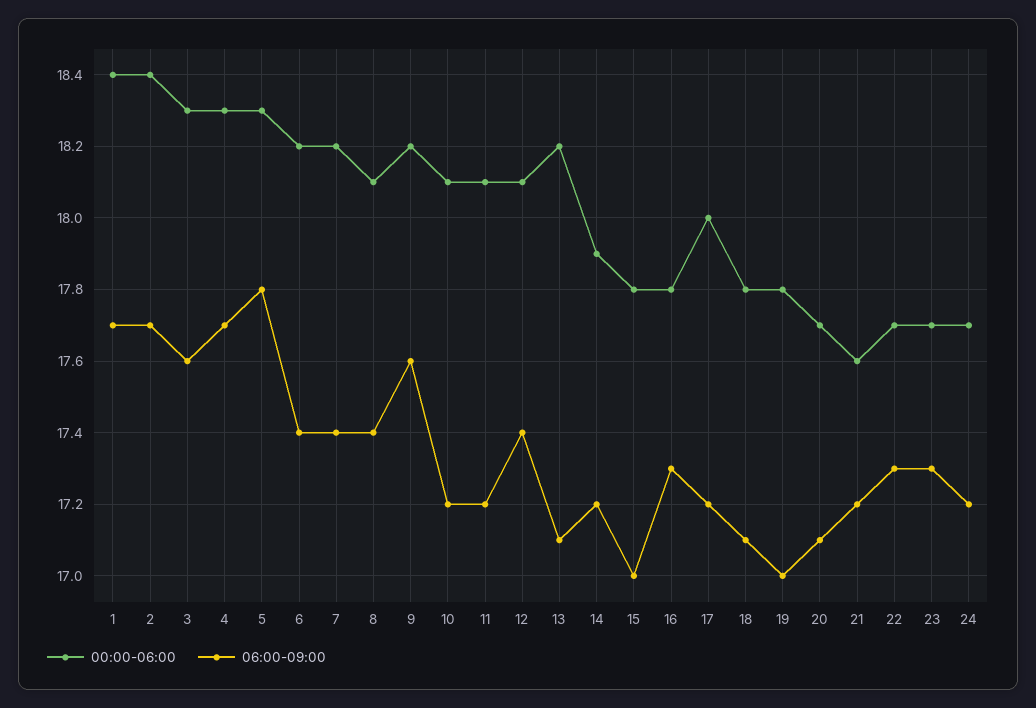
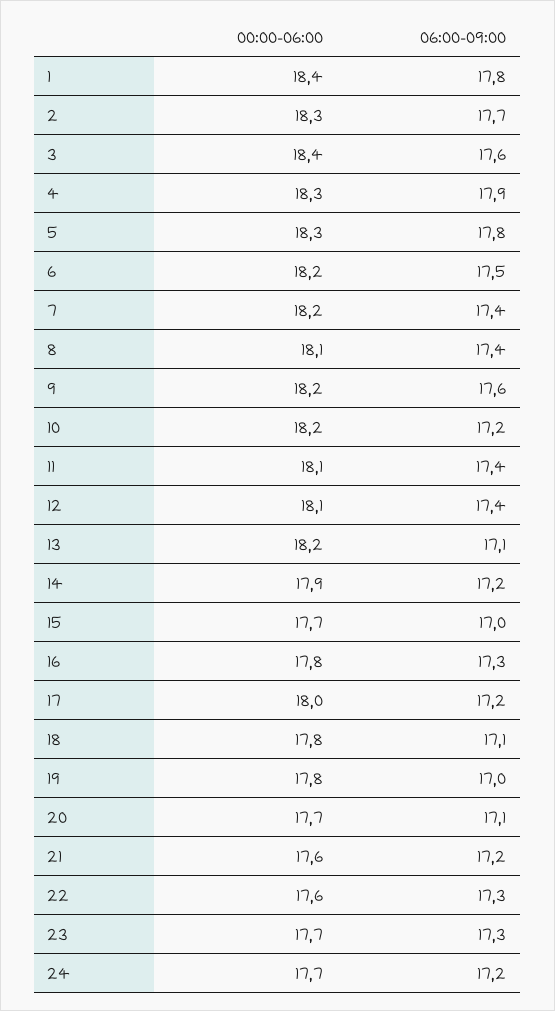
  {
    "00:00-06:00": {
      "1": 18.4,
-     "2": 18.4,
+     "2": 18.3,
-     "3": 18.3,
+     "3": 18.4,
      "4": 18.3,
      "5": 18.3,
      "6": 18.2,
      "7": 18.2,
      "8": 18.1,
      "9": 18.2,
-     "10": 18.1,
+     "10": 18.2,
      "11": 18.1,
      "12": 18.1,
      "13": 18.2,
      "14": 17.9,
-     "15": 17.8,
+     "15": 17.7,
      "16": 17.8,
      "17": 18,
      "18": 17.8,
      "19": 17.8,
      "20": 17.7,
      "21": 17.6,
-     "22": 17.7,
+     "22": 17.6,
      "23": 17.7,
      "24": 17.7
    },
    "06:00-09:00": {
-     "1": 17.7,
+     "1": 17.8,
      "2": 17.7,
      "3": 17.6,
-     "4": 17.7,
+     "4": 17.9,
      "5": 17.8,
-     "6": 17.4,
+     "6": 17.5,
      "7": 17.4,
      "8": 17.4,
      "9": 17.6,
      "10": 17.2,
-     "11": 17.2,
+     "11": 17.4,
      "12": 17.4,
      "13": 17.1,
      "14": 17.2,
      "15": 17,
      "16": 17.3,
      "17": 17.2,
      "18": 17.1,
      "19": 17,
      "20": 17.1,
      "21": 17.2,
      "22": 17.3,
      "23": 17.3,
      "24": 17.2
    }
  }

